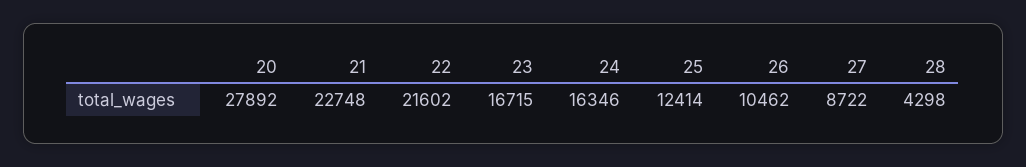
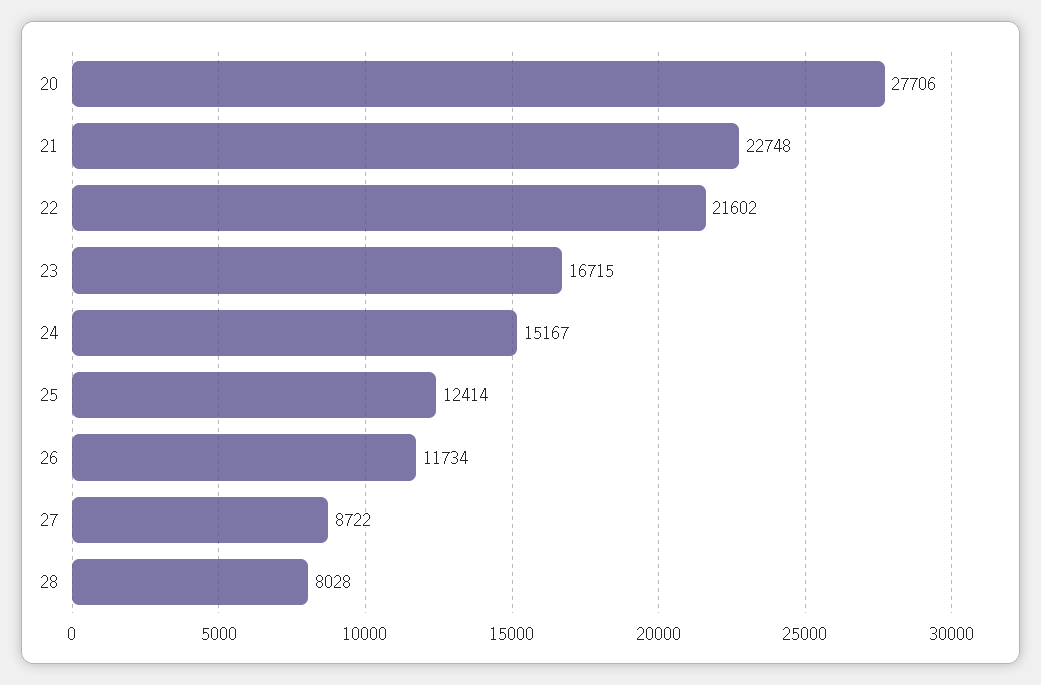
  {
-   "20": 27892,
+   "20": 27706,
    "21": 22748,
    "22": 21602,
    "23": 16715,
-   "24": 16346,
+   "24": 15167,
    "25": 12414,
-   "26": 10462,
+   "26": 11734,
    "27": 8722,
-   "28": 4298
+   "28": 8028
  }

